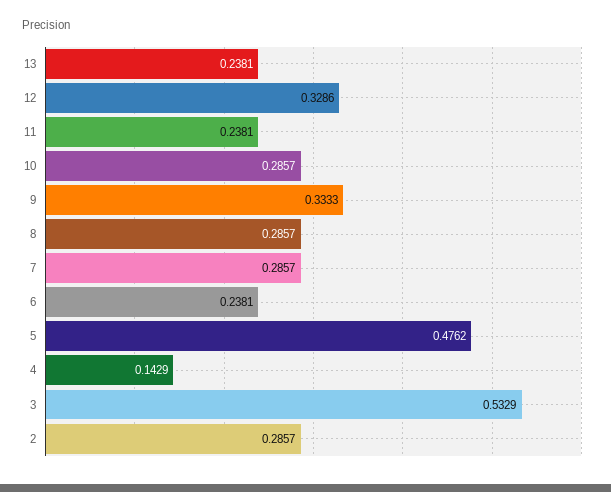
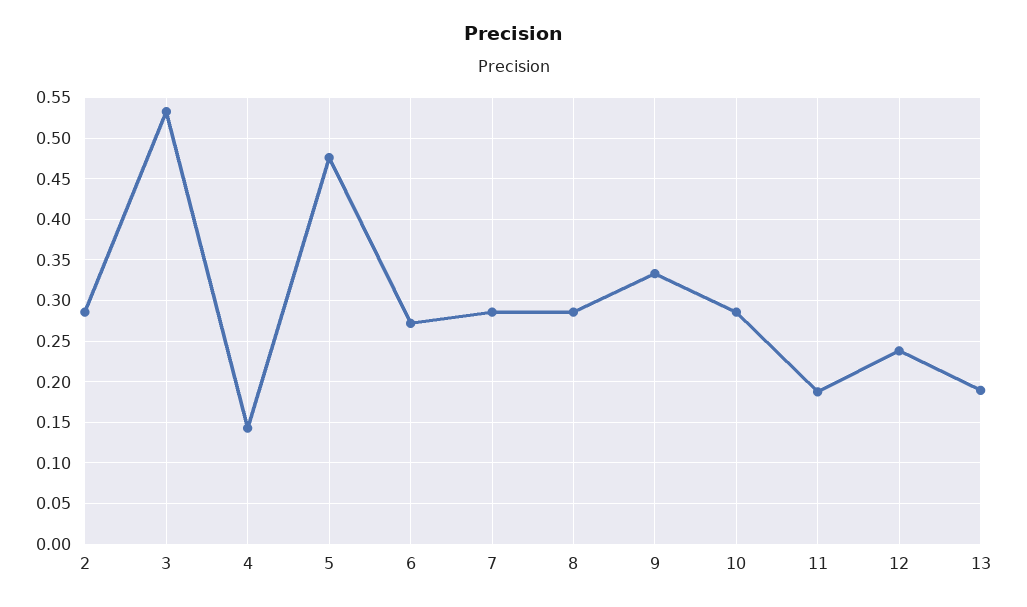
  {
-   "13": 0.2381,
+   "13": 0.19,
-   "12": 0.3286,
+   "12": 0.24,
-   "11": 0.2381,
+   "11": 0.19,
    "10": 0.2857,
    "9": 0.3333,
    "8": 0.2857,
    "7": 0.2857,
-   "6": 0.2381,
+   "6": 0.27,
    "5": 0.4762,
    "4": 0.1429,
    "3": 0.5329,
    "2": 0.2857
  }

